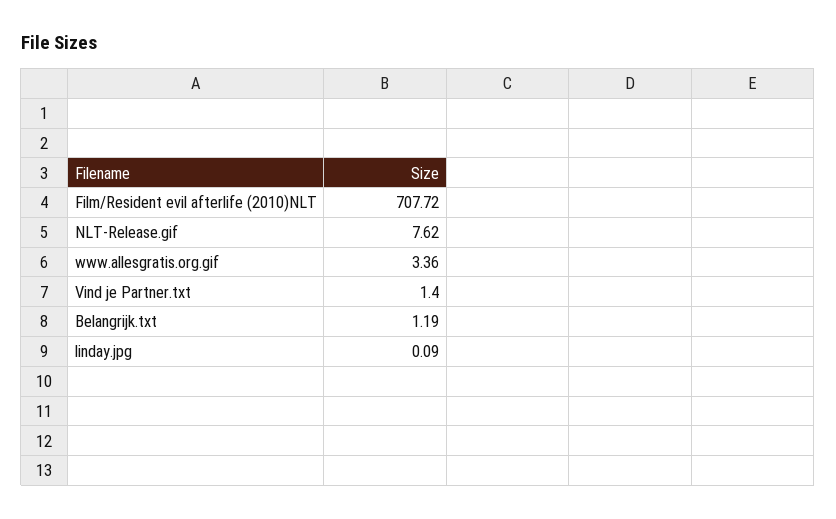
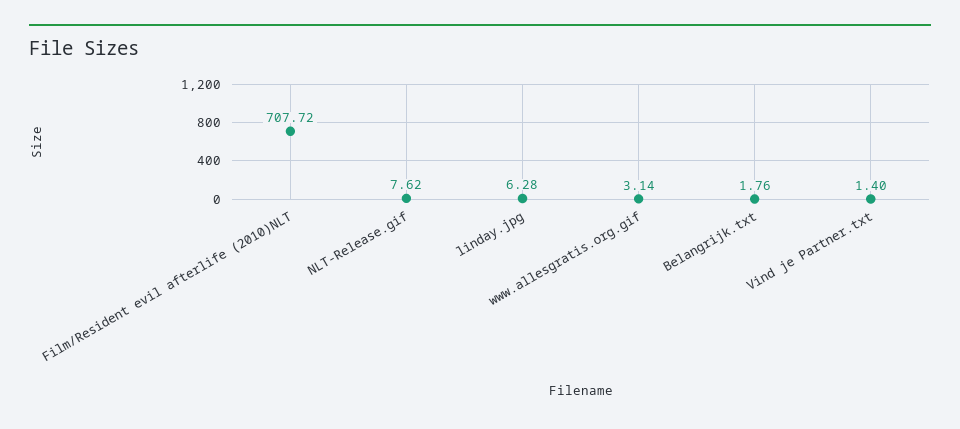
  {
    "Film/Resident evil afterlife (2010)NLT": 707.72,
    "NLT-Release.gif": 7.62,
-   "www.allesgratis.org.gif": 3.36,
+   "www.allesgratis.org.gif": 3.14,
    "Vind je Partner.txt": 1.4,
-   "Belangrijk.txt": 1.19,
+   "Belangrijk.txt": 1.76,
-   "linday.jpg": 0.09
+   "linday.jpg": 6.28
  }

